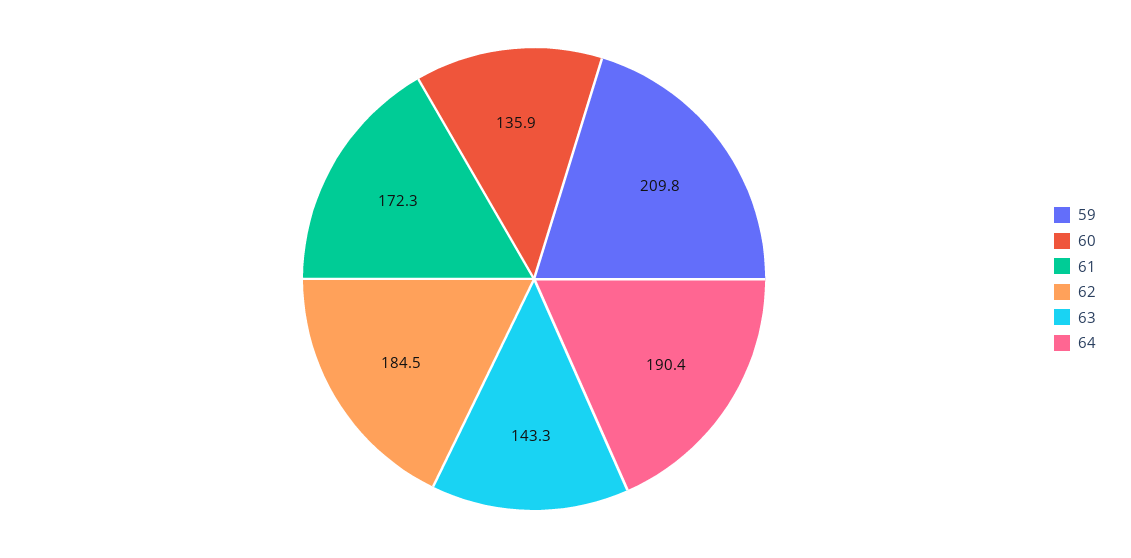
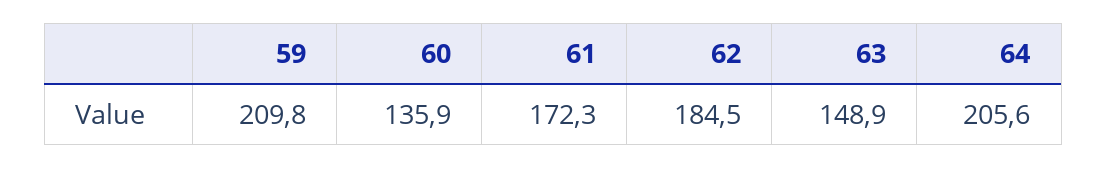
  {
    "59": 209.8,
    "60": 135.9,
    "61": 172.3,
    "62": 184.5,
-   "63": 143.3,
+   "63": 148.9,
-   "64": 190.4
+   "64": 205.6
  }

